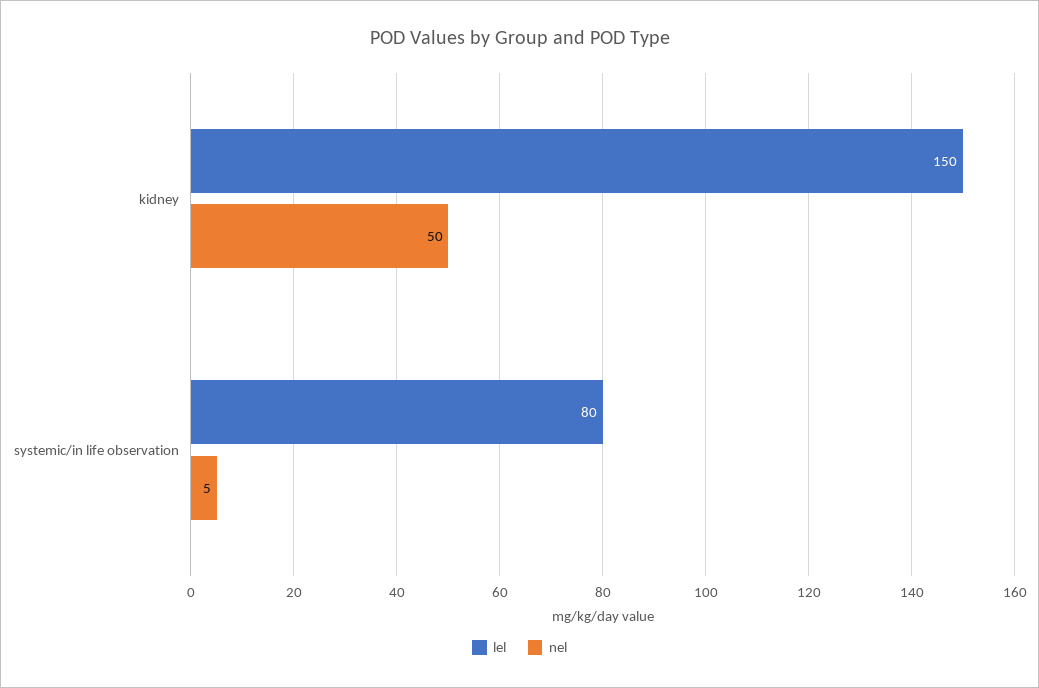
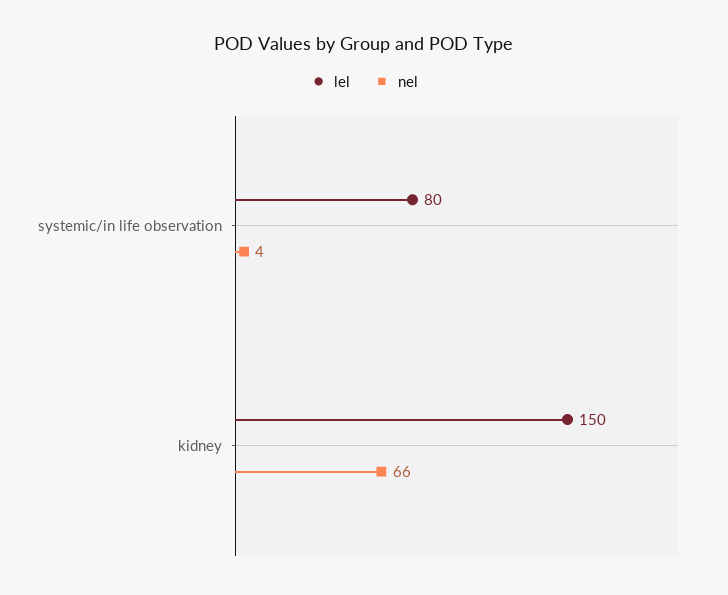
  {
    "lel": {
      "kidney": 150,
      "systemic/in life observation": 80
    },
    "nel": {
-     "kidney": 50,
+     "kidney": 66,
-     "systemic/in life observation": 5
+     "systemic/in life observation": 4
    }
  }

